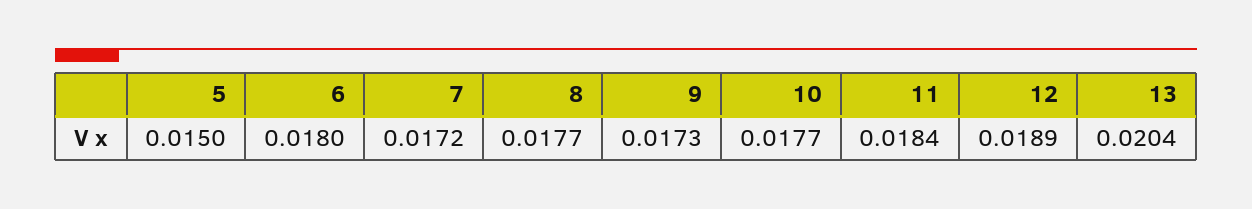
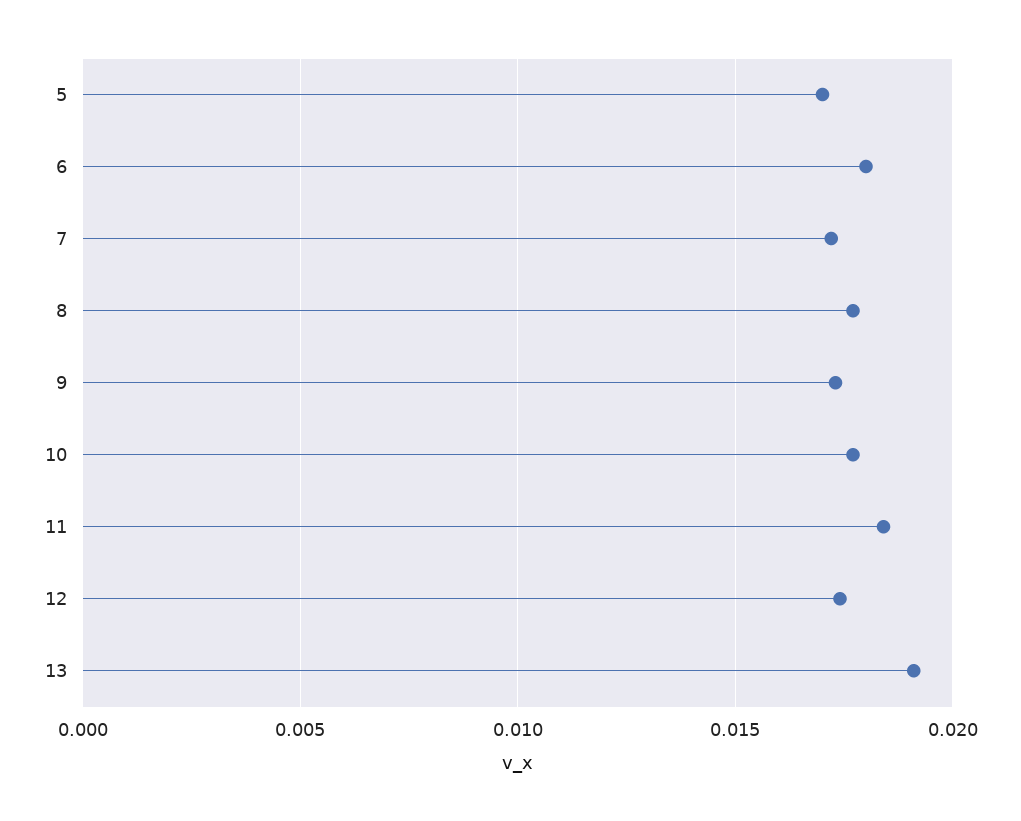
  {
-   "5": 0.015,
+   "5": 0.017,
    "6": 0.018,
    "7": 0.0172,
    "8": 0.0177,
    "9": 0.0173,
    "10": 0.0177,
    "11": 0.0184,
-   "12": 0.0189,
+   "12": 0.0175,
-   "13": 0.0204
+   "13": 0.019
  }

